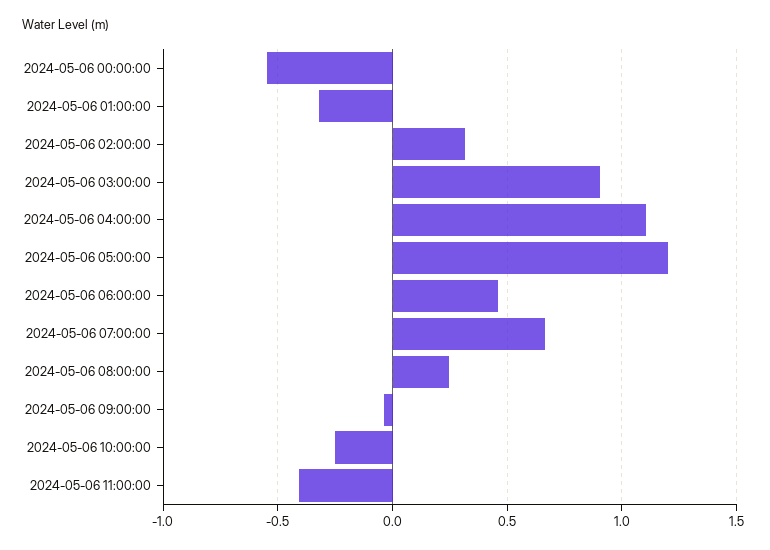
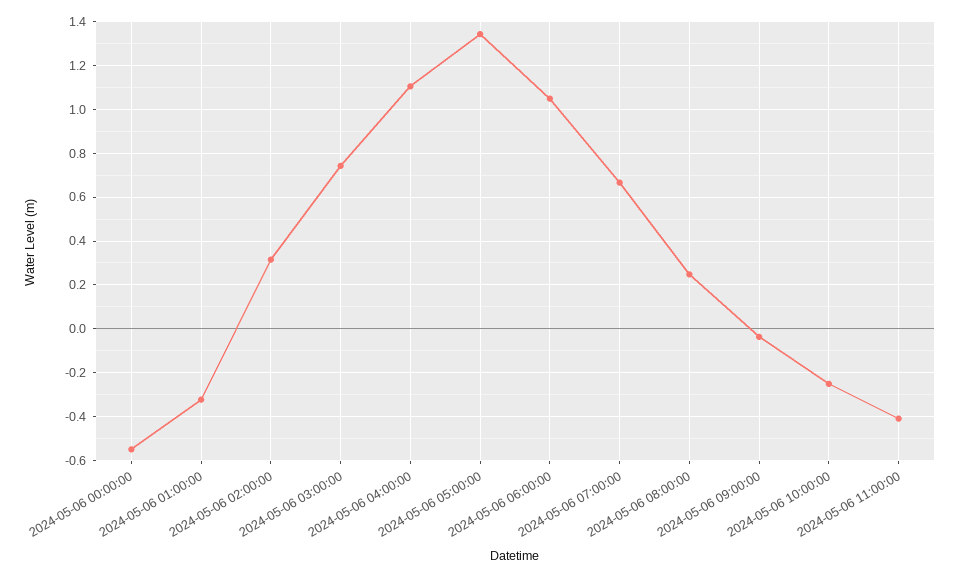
  {
    "2024-05-06 00:00:00": -0.55,
    "2024-05-06 01:00:00": -0.3,
    "2024-05-06 02:00:00": 0.3,
-   "2024-05-06 03:00:00": 0.9,
+   "2024-05-06 03:00:00": 0.75,
    "2024-05-06 04:00:00": 1.1,
-   "2024-05-06 05:00:00": 1.2,
+   "2024-05-06 05:00:00": 1.35,
-   "2024-05-06 06:00:00": 0.45,
+   "2024-05-06 06:00:00": 1.05,
    "2024-05-06 07:00:00": 0.65,
    "2024-05-06 08:00:00": 0.25,
    "2024-05-06 09:00:00": -0.05,
    "2024-05-06 10:00:00": -0.25,
    "2024-05-06 11:00:00": -0.4
  }

